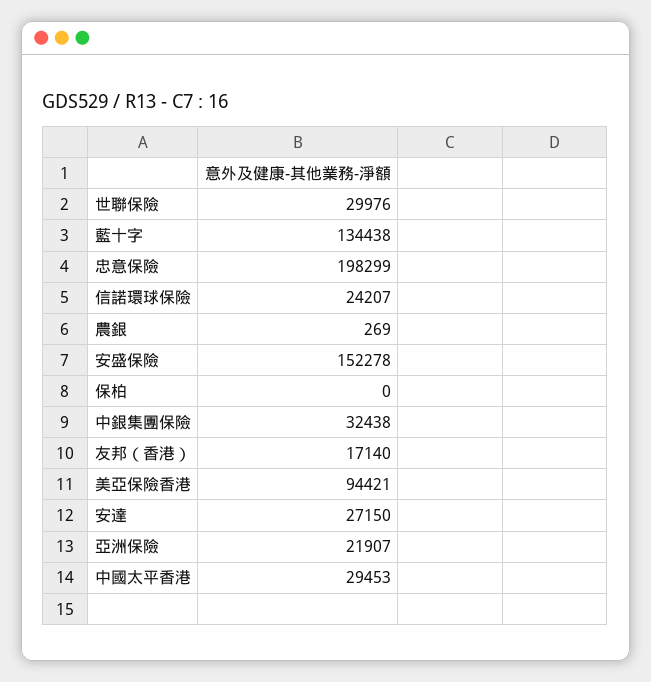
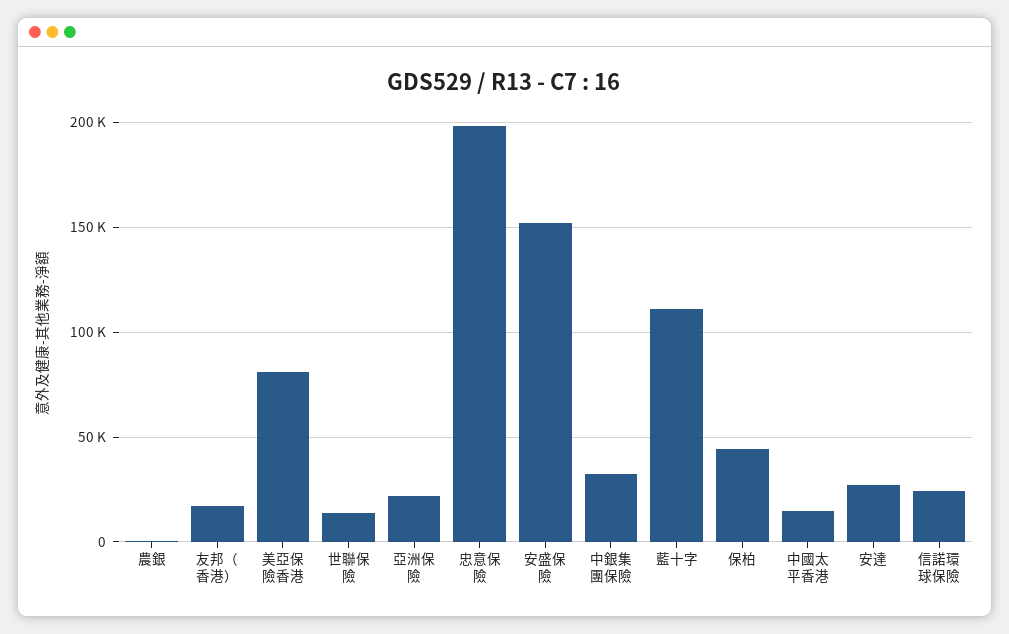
  {
-   "世聯保險": 29976,
+   "世聯保險": 15000,
-   "藍十字": 134438,
+   "藍十字": 110000,
    "忠意保險": 198299,
    "信諾環球保險": 24207,
    "農銀": 269,
    "安盛保險": 152278,
-   "保柏": 0,
+   "保柏": 45000,
    "中銀集團保險": 32438,
    "友邦（香港）": 17140,
-   "美亞保險香港": 94421,
+   "美亞保險香港": 80000,
    "安達": 27150,
    "亞洲保險": 21907,
-   "中國太平香港": 29453
+   "中國太平香港": 15000
  }

